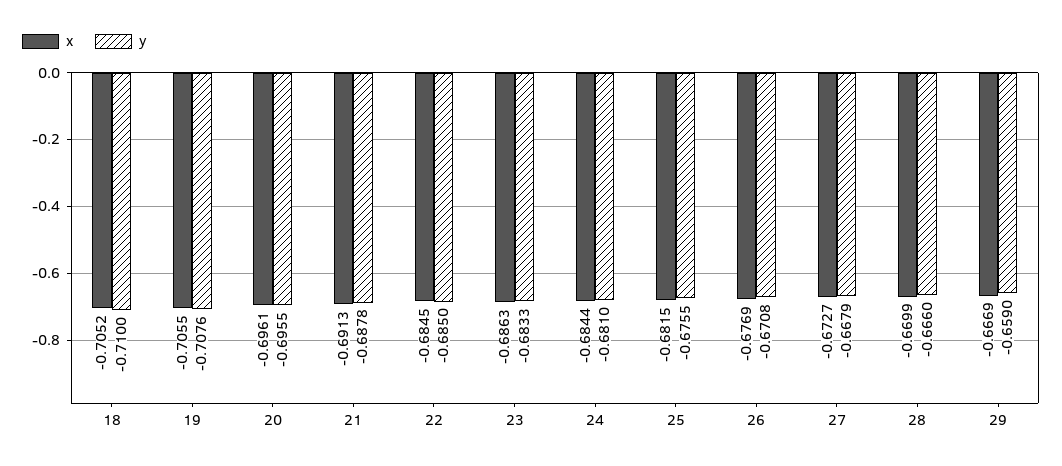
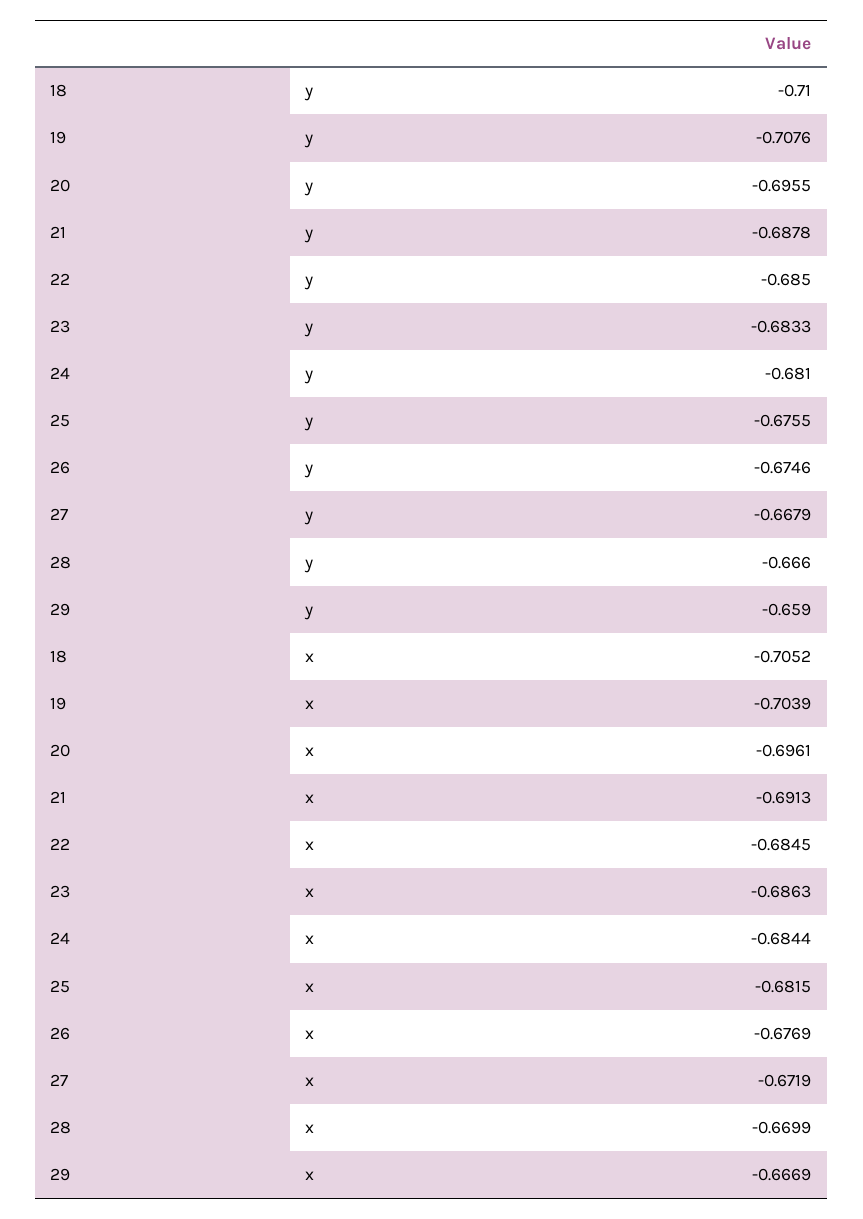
  {
    "x": {
      "18": -0.7052,
-     "19": -0.7055,
+     "19": -0.7039,
      "20": -0.6961,
      "21": -0.6913,
      "22": -0.6845,
      "23": -0.6863,
      "24": -0.6844,
      "25": -0.6815,
      "26": -0.6769,
-     "27": -0.6727,
+     "27": -0.6719,
      "28": -0.6699,
      "29": -0.6669
    },
    "y": {
      "18": -0.71,
      "19": -0.7076,
      "20": -0.6955,
      "21": -0.6878,
      "22": -0.685,
      "23": -0.6833,
      "24": -0.681,
      "25": -0.6755,
-     "26": -0.6708,
+     "26": -0.6746,
      "27": -0.6679,
      "28": -0.666,
      "29": -0.659
    }
  }

